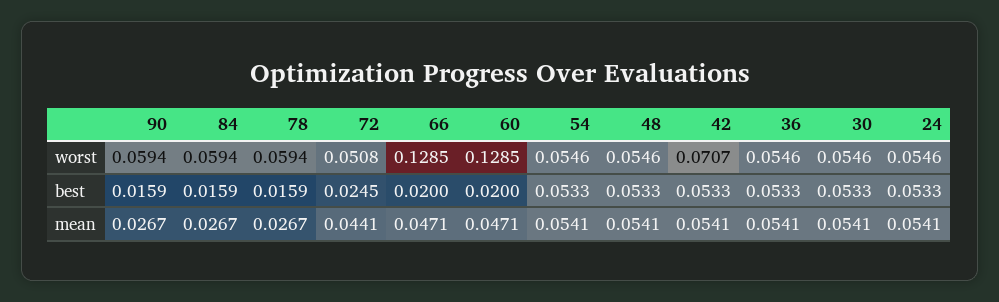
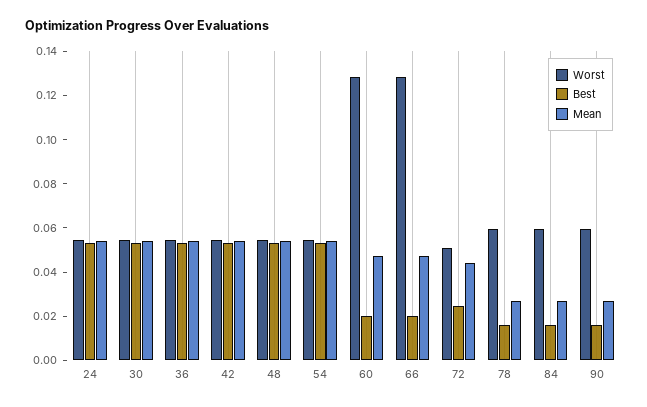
  {
    "worst": {
      "90": 0.0594,
      "84": 0.0594,
      "78": 0.0594,
      "72": 0.0508,
      "66": 0.1285,
      "60": 0.1285,
      "54": 0.0546,
      "48": 0.0546,
-     "42": 0.0707,
+     "42": 0.055,
      "36": 0.0546,
      "30": 0.0546,
      "24": 0.0546
    },
    "best": {
      "90": 0.0159,
      "84": 0.0159,
      "78": 0.0159,
      "72": 0.0245,
      "66": 0.02,
      "60": 0.02,
      "54": 0.0533,
      "48": 0.0533,
      "42": 0.0533,
      "36": 0.0533,
      "30": 0.0533,
      "24": 0.0533
    },
    "mean": {
      "90": 0.0267,
      "84": 0.0267,
      "78": 0.0267,
      "72": 0.0441,
      "66": 0.0471,
      "60": 0.0471,
      "54": 0.0541,
      "48": 0.0541,
      "42": 0.0541,
      "36": 0.0541,
      "30": 0.0541,
      "24": 0.0541
    }
  }

